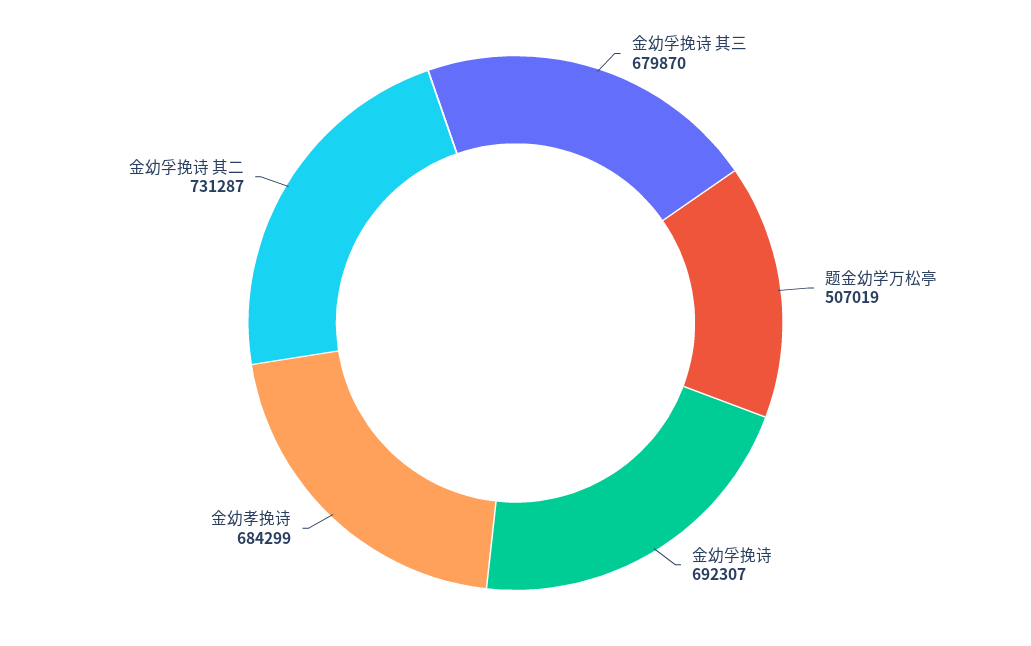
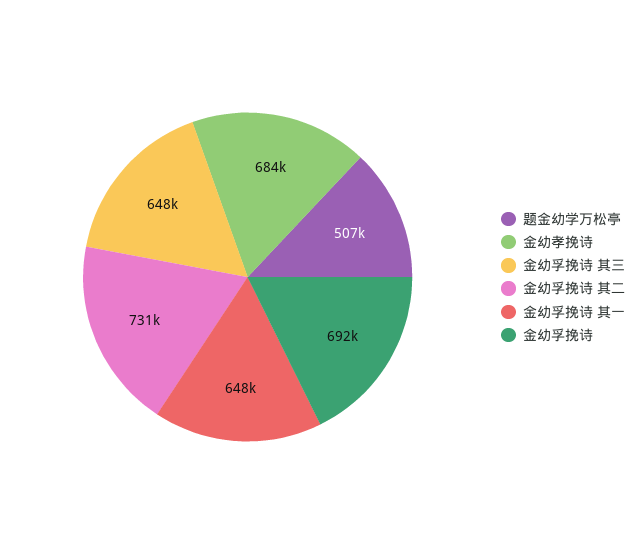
  {
-   "金幼孚挽诗 其三": 679870,
+   "金幼孚挽诗 其三": 648000,
    "题金幼学万松亭": 507019,
    "金幼孚挽诗": 692307,
    "金幼孝挽诗": 684299,
-   "金幼孚挽诗 其二": 731287
+   "金幼孚挽诗 其二": 731287,
+   "金幼孚挽诗 其一": 648000
  }

